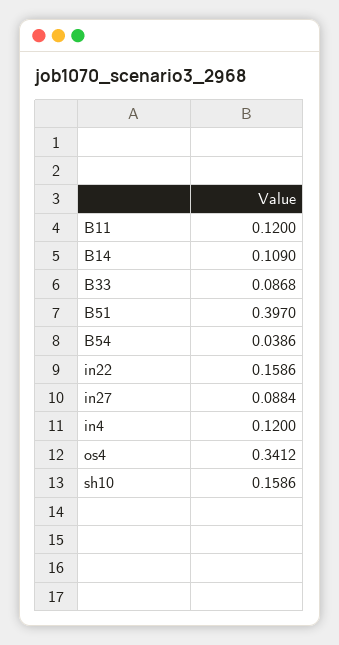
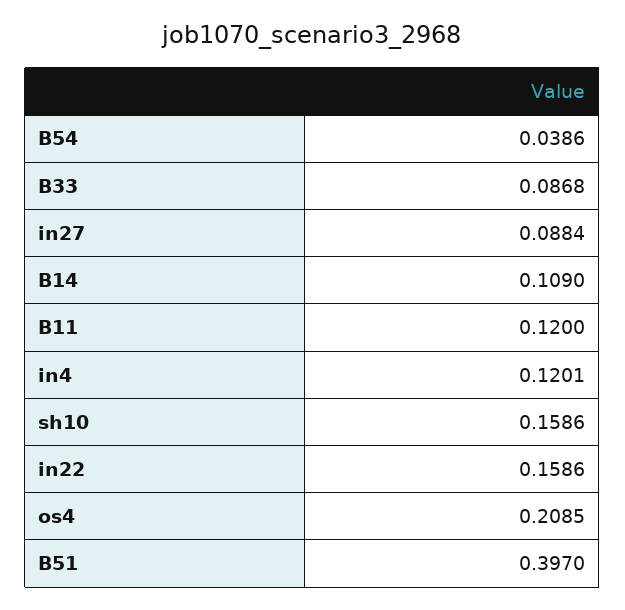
  {
    "B11": 0.12,
    "B14": 0.109,
    "B33": 0.0868,
    "B51": 0.397,
    "B54": 0.0386,
    "in22": 0.1586,
    "in27": 0.0884,
-   "in4": 0.12,
+   "in4": 0.1201,
-   "os4": 0.3412,
+   "os4": 0.2085,
    "sh10": 0.1586
  }

